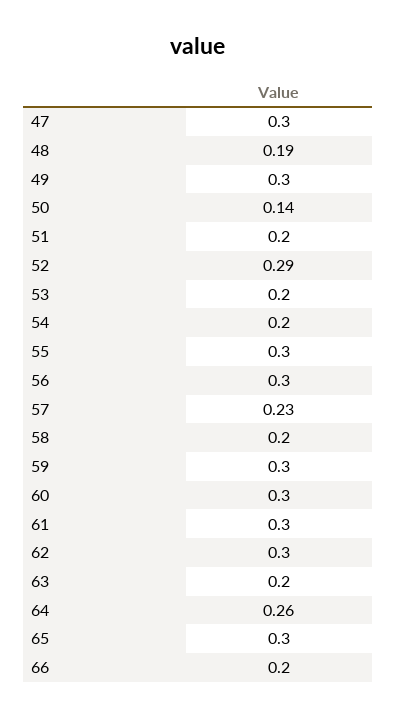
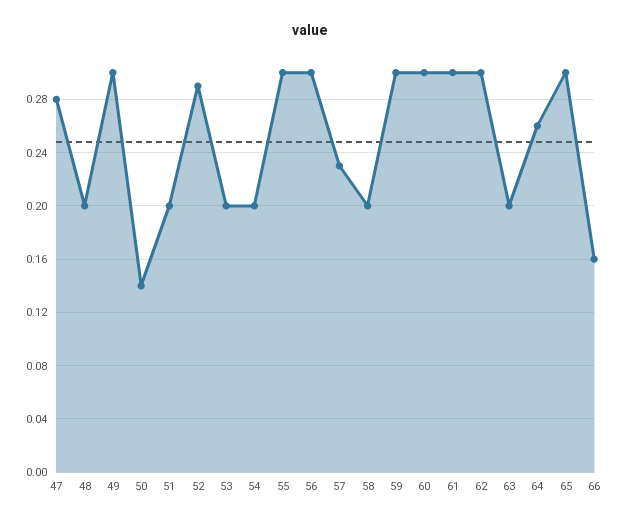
  {
-   "47": 0.3,
+   "47": 0.28,
-   "48": 0.19,
+   "48": 0.2,
    "49": 0.3,
    "50": 0.14,
    "51": 0.2,
    "52": 0.29,
    "53": 0.2,
    "54": 0.2,
    "55": 0.3,
    "56": 0.3,
    "57": 0.23,
    "58": 0.2,
    "59": 0.3,
    "60": 0.3,
    "61": 0.3,
    "62": 0.3,
    "63": 0.2,
    "64": 0.26,
    "65": 0.3,
-   "66": 0.2
+   "66": 0.16
  }

